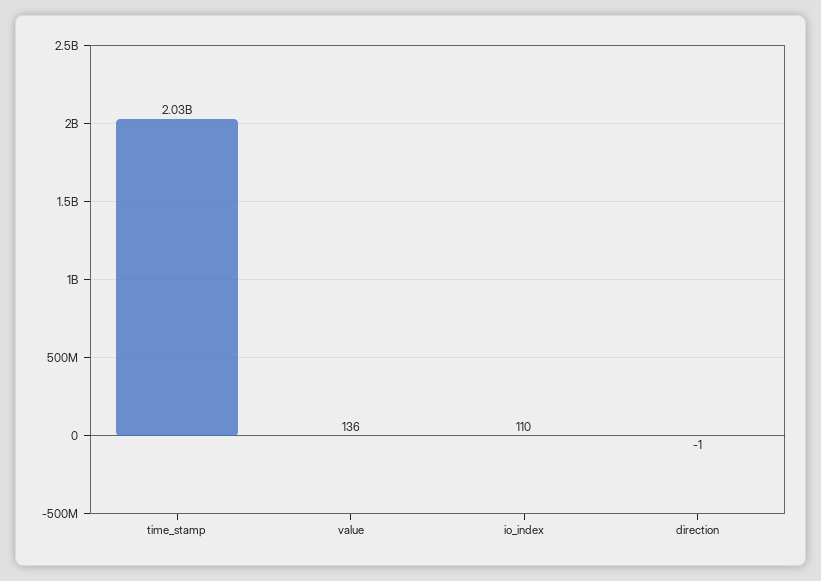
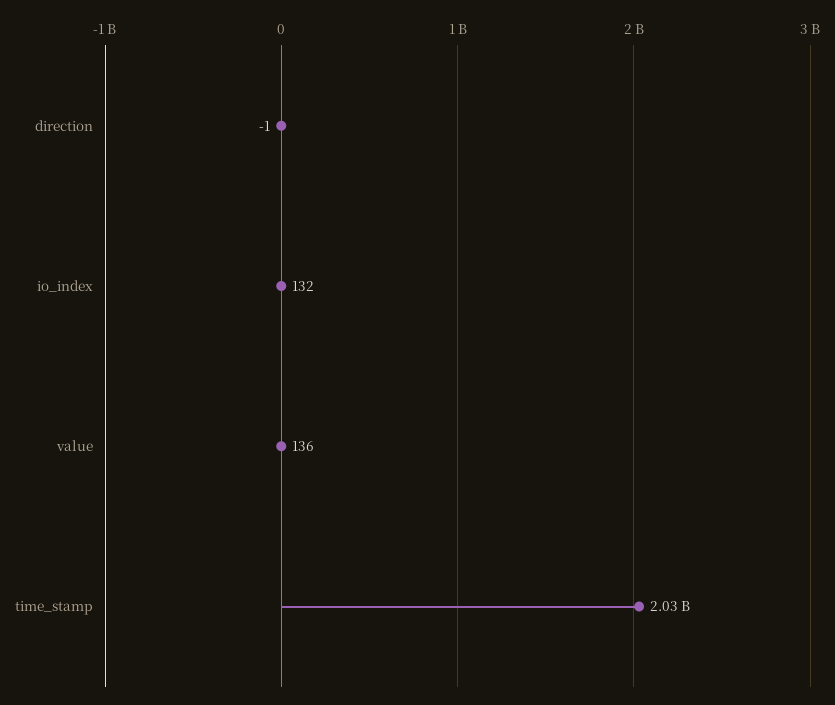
  {
    "time_stamp": 2030000000,
    "value": 136,
-   "io_index": 110,
+   "io_index": 132,
    "direction": -1
  }

